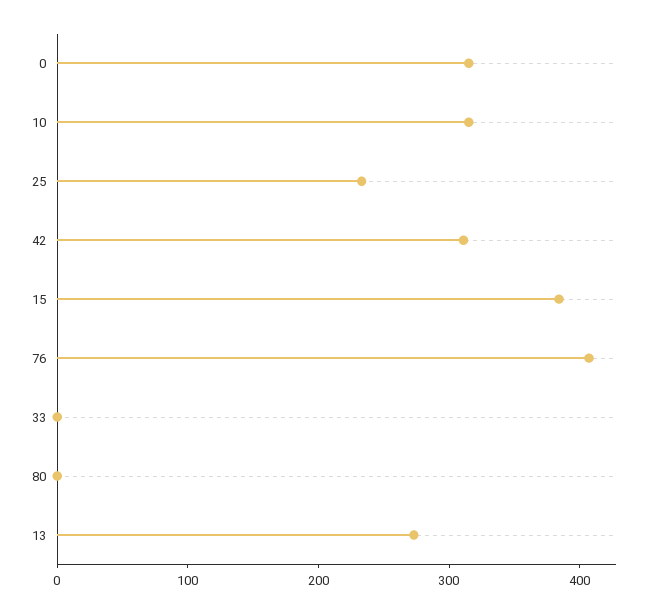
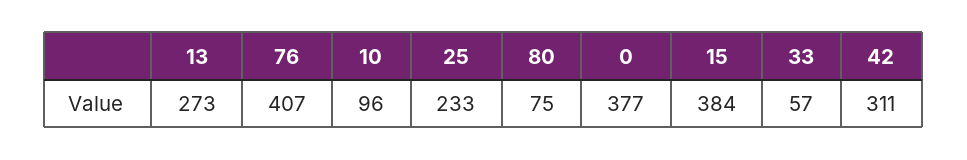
  {
-   "0": 320,
+   "0": 377,
-   "10": 320,
+   "10": 96,
    "25": 233,
    "42": 311,
    "15": 384,
    "76": 407,
-   "33": 0,
+   "33": 57,
-   "80": 0,
+   "80": 75,
    "13": 273
  }

